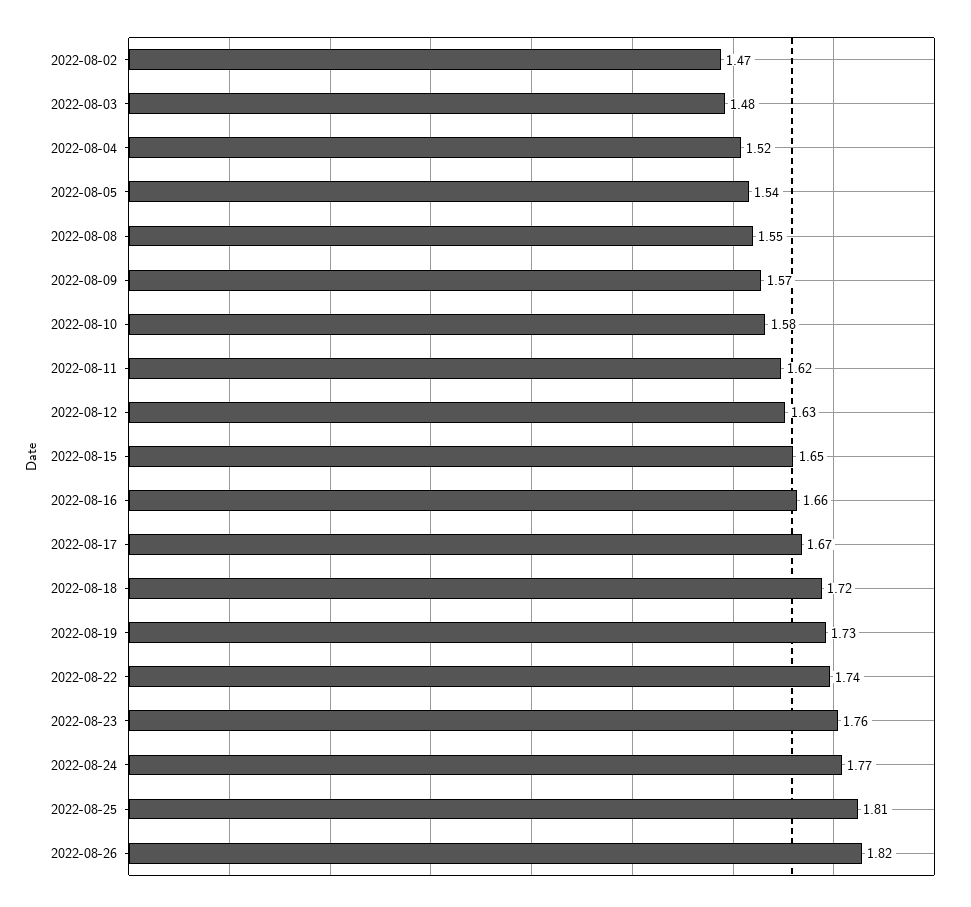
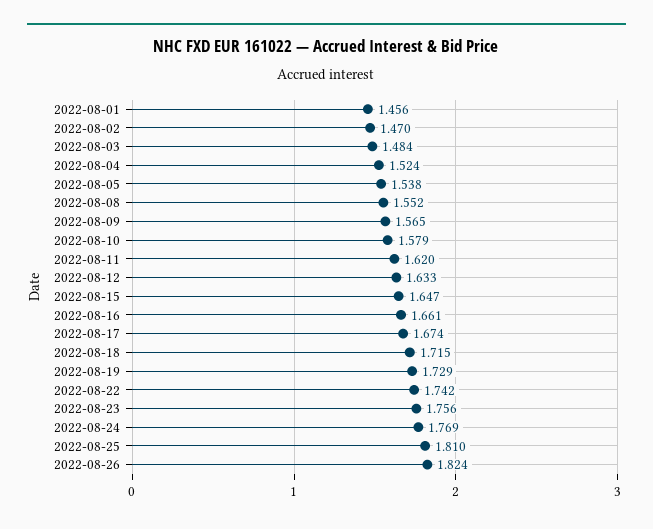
  {
    "2022-08-02": 1.47,
    "2022-08-03": 1.484,
    "2022-08-04": 1.524,
    "2022-08-05": 1.538,
    "2022-08-08": 1.552,
    "2022-08-09": 1.565,
    "2022-08-10": 1.579,
    "2022-08-11": 1.62,
    "2022-08-12": 1.633,
    "2022-08-15": 1.647,
    "2022-08-16": 1.661,
    "2022-08-17": 1.674,
    "2022-08-18": 1.715,
    "2022-08-19": 1.729,
    "2022-08-22": 1.742,
    "2022-08-23": 1.756,
    "2022-08-24": 1.769,
    "2022-08-25": 1.81,
-   "2022-08-26": 1.824
+   "2022-08-26": 1.824,
+   "2022-08-01": 1.456
  }

